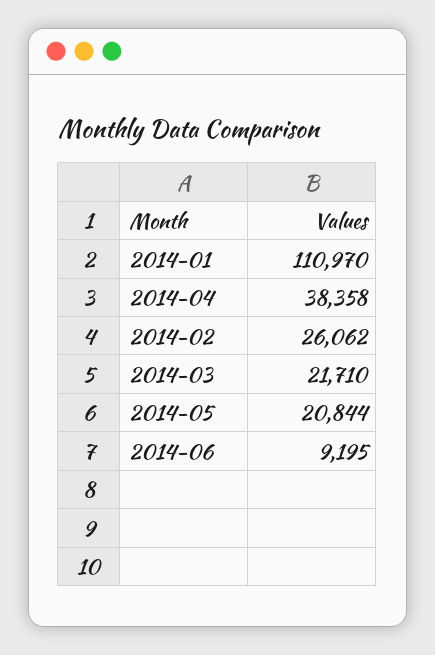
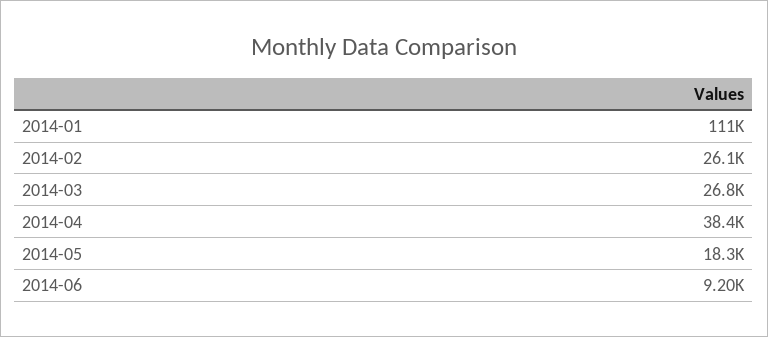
  {
    "2014-01": 110970,
    "2014-04": 38358,
    "2014-02": 26062,
-   "2014-03": 21710,
+   "2014-03": 26800,
-   "2014-05": 20844,
+   "2014-05": 18300,
    "2014-06": 9195
  }

